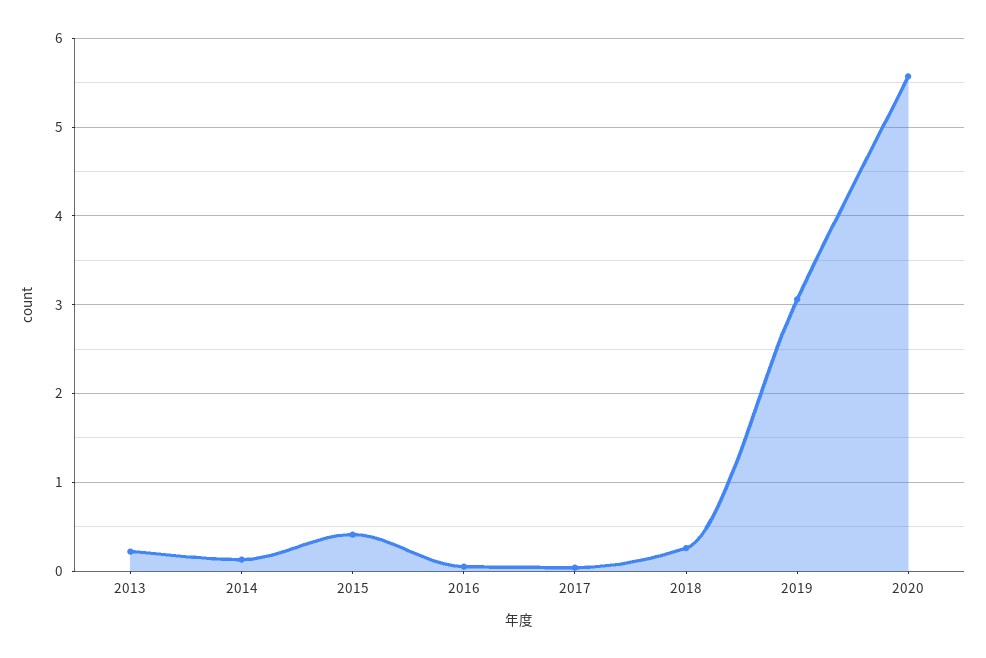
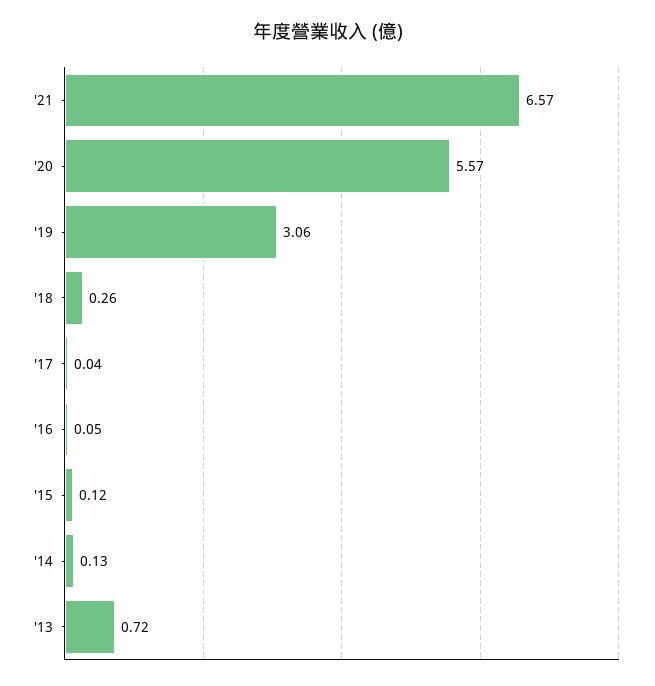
  {
-   "2013": 0.2,
+   "2013": 0.72,
    "2014": 0.13,
-   "2015": 0.4,
+   "2015": 0.12,
    "2016": 0.05,
    "2017": 0.04,
    "2018": 0.26,
    "2019": 3.06,
-   "2020": 5.57
+   "2020": 5.57,
+   "'21": 6.57
  }

